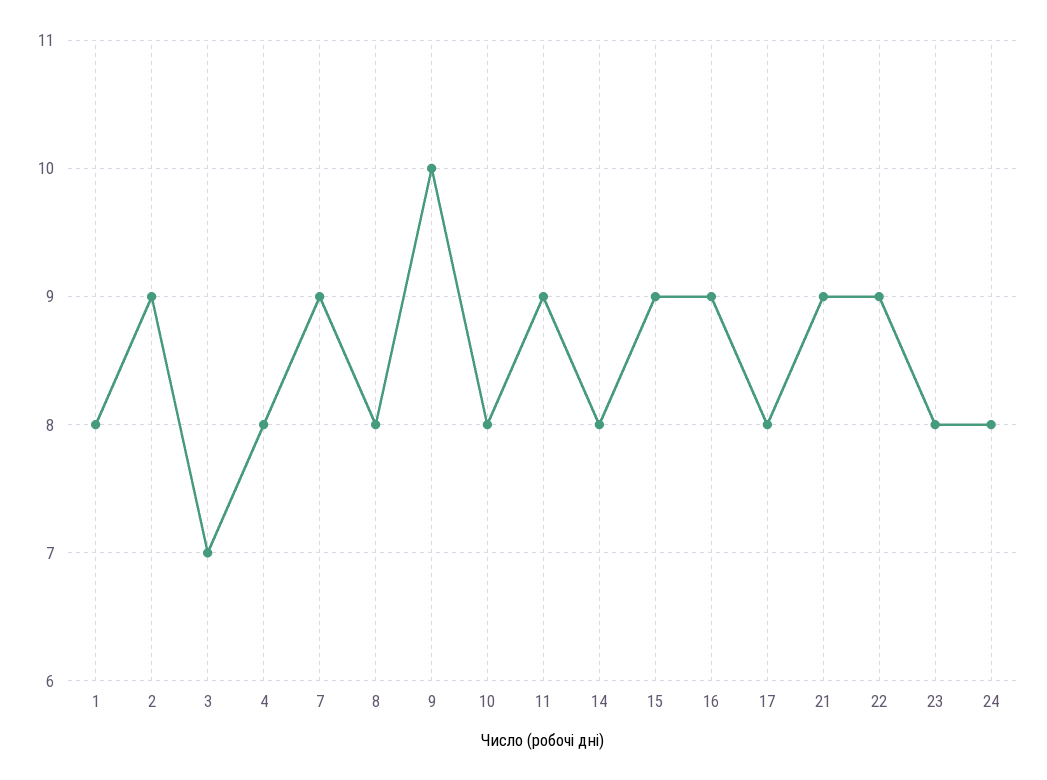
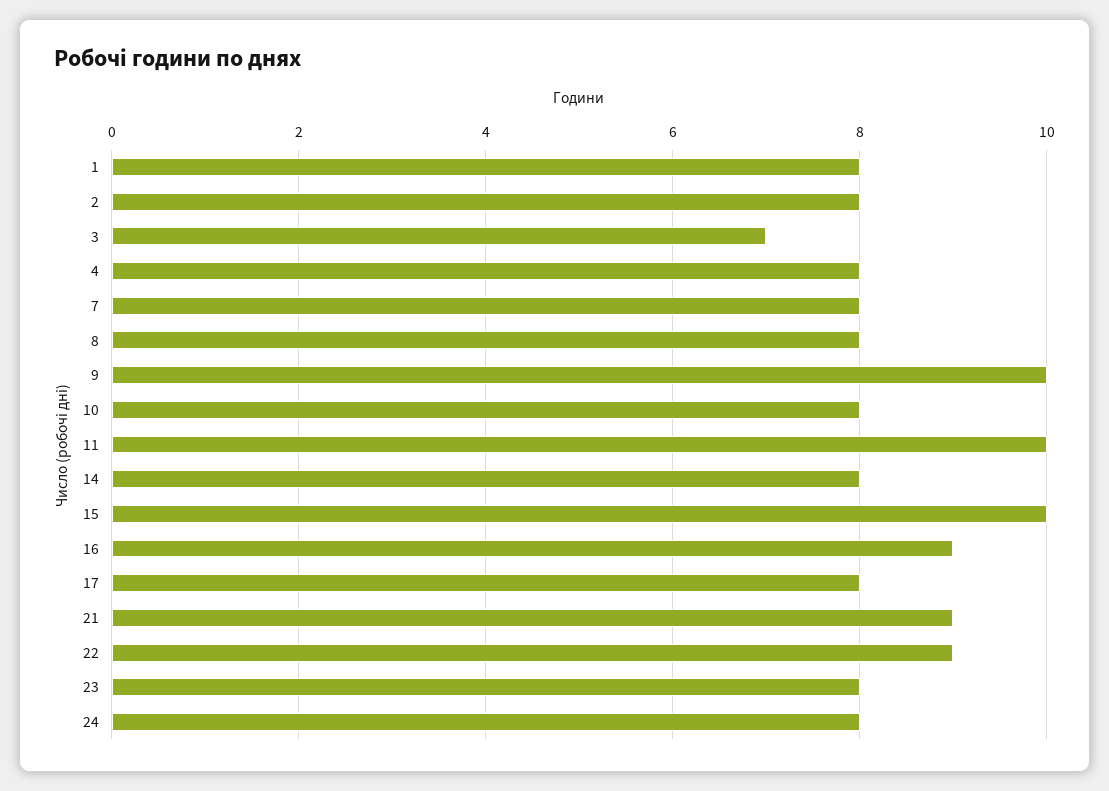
  {
    "1": 8,
-   "2": 9,
+   "2": 8,
    "3": 7,
    "4": 8,
-   "7": 9,
+   "7": 8,
    "8": 8,
    "9": 10,
    "10": 8,
-   "11": 9,
+   "11": 10,
    "14": 8,
-   "15": 9,
+   "15": 10,
    "16": 9,
    "17": 8,
    "21": 9,
    "22": 9,
    "23": 8,
    "24": 8
  }

